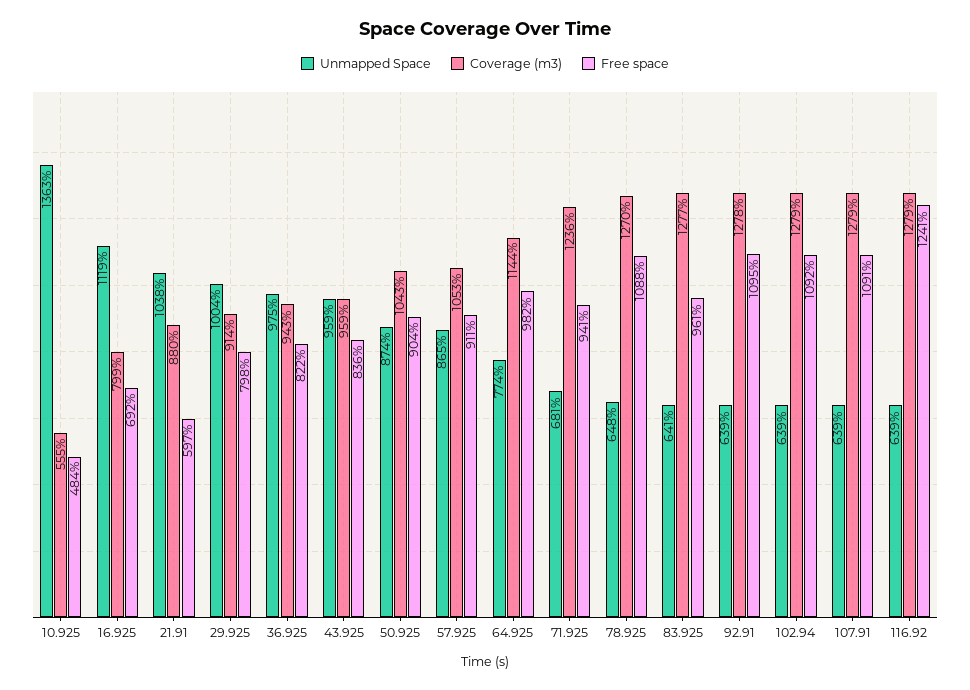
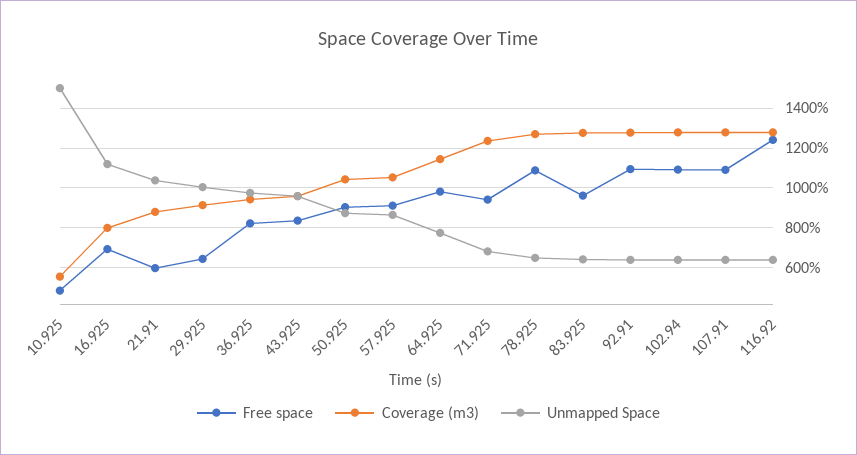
  {
    "Unmapped Space": {
-     "10.925": 1363,
+     "10.925": 1500,
      "16.925": 1119,
      "21.91": 1038,
      "29.925": 1004,
      "36.925": 975,
      "43.925": 959,
      "50.925": 874,
      "57.925": 865,
      "64.925": 774,
      "71.925": 681,
      "78.925": 648,
      "83.925": 641,
      "92.91": 639,
      "102.94": 639,
      "107.91": 639,
      "116.92": 639
    },
    "Coverage (m3)": {
      "10.925": 555,
      "16.925": 799,
      "21.91": 880,
      "29.925": 914,
      "36.925": 943,
      "43.925": 959,
      "50.925": 1043,
      "57.925": 1053,
      "64.925": 1144,
      "71.925": 1236,
      "78.925": 1270,
      "83.925": 1277,
      "92.91": 1278,
      "102.94": 1279,
      "107.91": 1279,
      "116.92": 1279
    },
    "Free space": {
      "10.925": 484,
      "16.925": 692,
      "21.91": 597,
-     "29.925": 798,
+     "29.925": 650,
      "36.925": 822,
      "43.925": 836,
      "50.925": 904,
      "57.925": 911,
      "64.925": 982,
      "71.925": 941,
      "78.925": 1088,
      "83.925": 961,
      "92.91": 1095,
      "102.94": 1092,
      "107.91": 1091,
      "116.92": 1241
    }
  }

